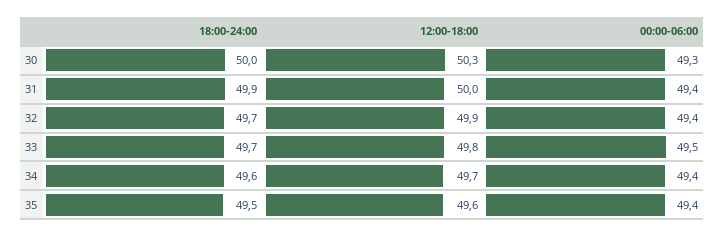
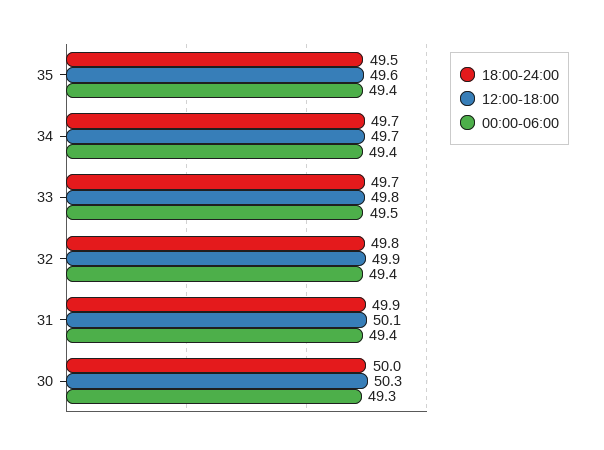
  {
    "18:00-24:00": {
      "30": 50,
      "31": 49.9,
-     "32": 49.7,
+     "32": 49.8,
      "33": 49.7,
-     "34": 49.6,
+     "34": 49.7,
      "35": 49.5
    },
    "12:00-18:00": {
      "30": 50.3,
-     "31": 50,
+     "31": 50.1,
      "32": 49.9,
      "33": 49.8,
      "34": 49.7,
      "35": 49.6
    },
    "00:00-06:00": {
      "30": 49.3,
      "31": 49.4,
      "32": 49.4,
      "33": 49.5,
      "34": 49.4,
      "35": 49.4
    }
  }

